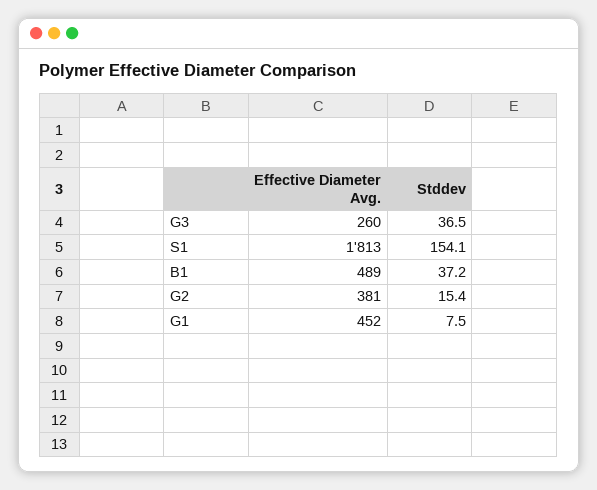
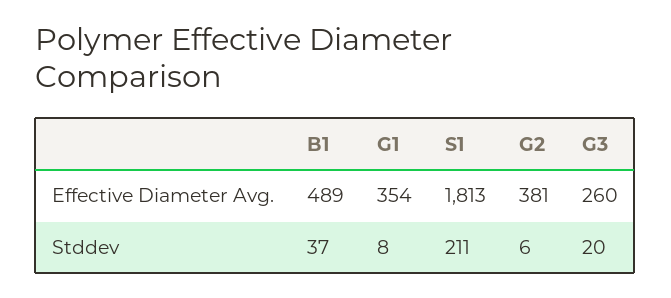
  {
    "Effective Diameter Avg.": {
      "G3": 260,
      "S1": 1813,
      "B1": 489,
      "G2": 381,
-     "G1": 452
+     "G1": 354
    },
    "Stddev": {
-     "G3": 36.5,
+     "G3": 20,
-     "S1": 154.1,
+     "S1": 211,
      "B1": 37.2,
-     "G2": 15.4,
+     "G2": 6,
      "G1": 7.5
    }
  }

